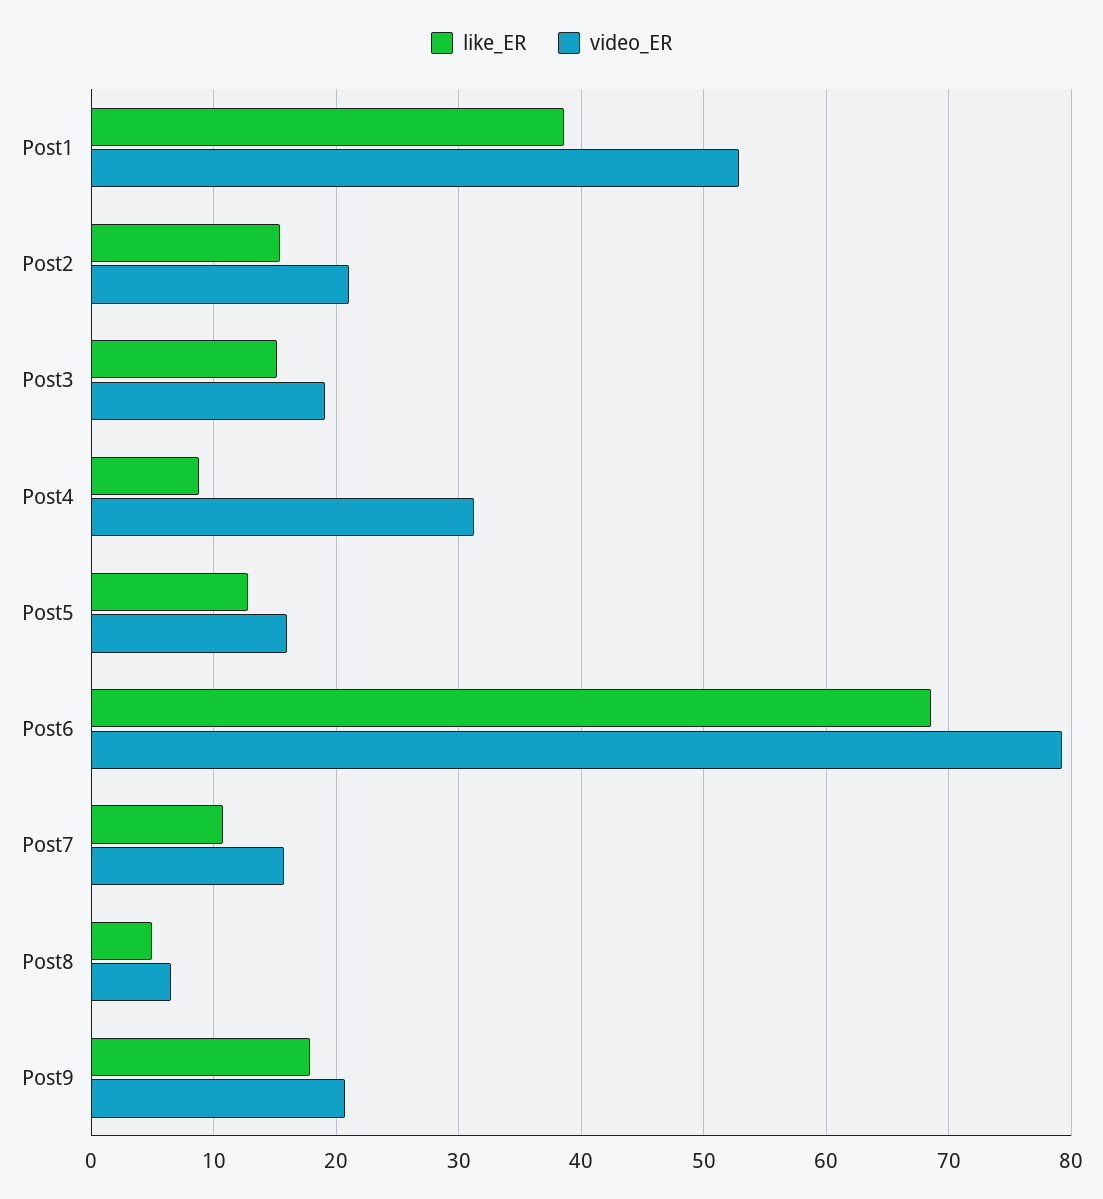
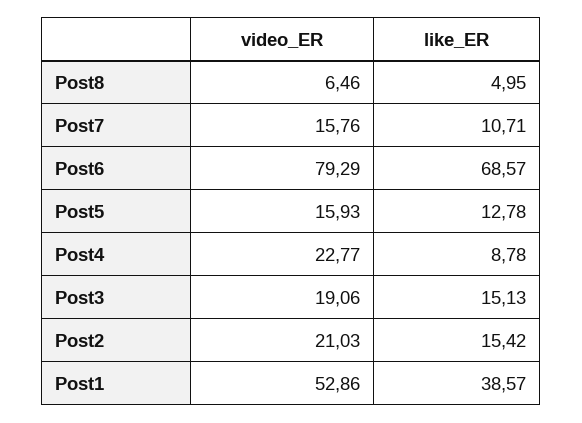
  {
    "like_ER": {
      "Post1": 38.57,
      "Post2": 15.42,
      "Post3": 15.13,
      "Post4": 8.78,
      "Post5": 12.78,
      "Post6": 68.57,
      "Post7": 10.71,
-     "Post8": 4.95,
+     "Post8": 4.95
-     "Post9": 18
    },
    "video_ER": {
      "Post1": 52.86,
      "Post2": 21.03,
      "Post3": 19.06,
-     "Post4": 31,
+     "Post4": 22.77,
      "Post5": 15.93,
      "Post6": 79.29,
      "Post7": 15.76,
-     "Post8": 6.46,
+     "Post8": 6.46
-     "Post9": 21
    }
  }

